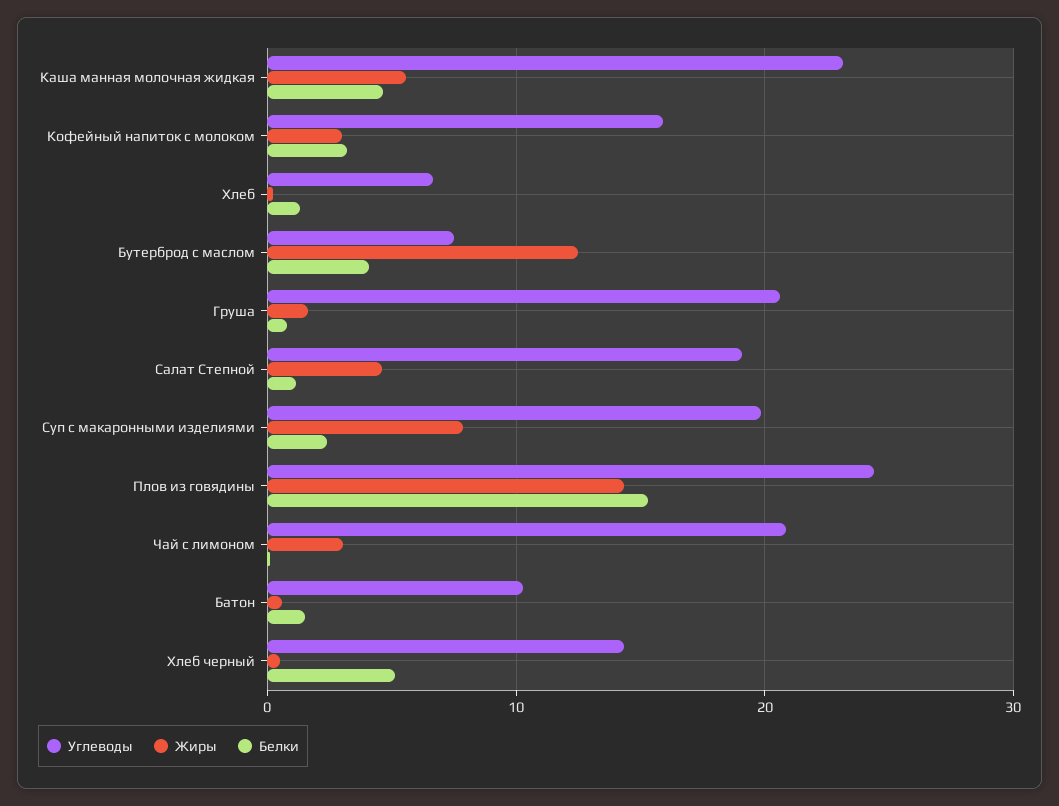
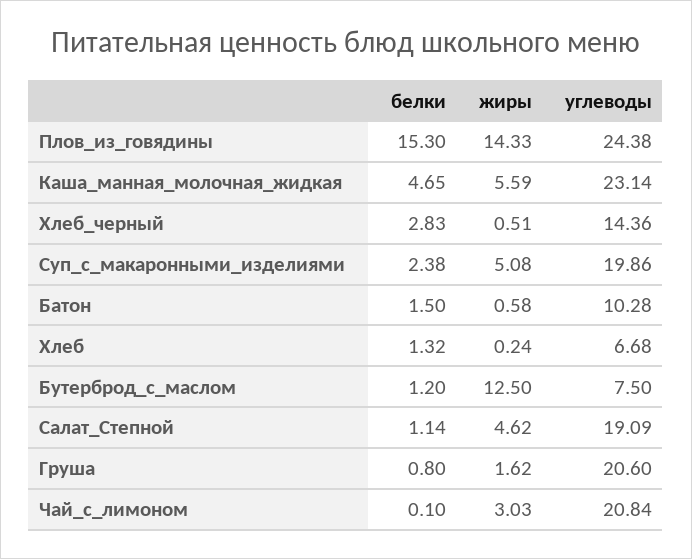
  {
    "Углеводы": {
      "Каша манная молочная жидкая": 23.14,
-     "Кофейный напиток с молоком": 16,
      "Хлеб": 6.68,
      "Бутерброд с маслом": 7.5,
      "Груша": 20.6,
      "Салат Степной": 19.09,
      "Суп с макаронными изделиями": 19.86,
      "Плов из говядины": 24.38,
      "Чай с лимоном": 20.84,
      "Батон": 10.28,
      "Хлеб черный": 14.36
    },
    "Жиры": {
      "Каша манная молочная жидкая": 5.59,
-     "Кофейный напиток с молоком": 3,
      "Хлеб": 0.24,
      "Бутерброд с маслом": 12.5,
      "Груша": 1.62,
      "Салат Степной": 4.62,
-     "Суп с макаронными изделиями": 8,
+     "Суп с макаронными изделиями": 5.08,
      "Плов из говядины": 14.33,
      "Чай с лимоном": 3.03,
      "Батон": 0.58,
      "Хлеб черный": 0.51
    },
    "Белки": {
      "Каша манная молочная жидкая": 4.65,
-     "Кофейный напиток с молоком": 3,
      "Хлеб": 1.32,
-     "Бутерброд с маслом": 4,
+     "Бутерброд с маслом": 1.2,
      "Груша": 0.8,
      "Салат Степной": 1.14,
      "Суп с макаронными изделиями": 2.38,
      "Плов из говядины": 15.3,
      "Чай с лимоном": 0.1,
      "Батон": 1.5,
-     "Хлеб черный": 5
+     "Хлеб черный": 2.83
    }
  }

